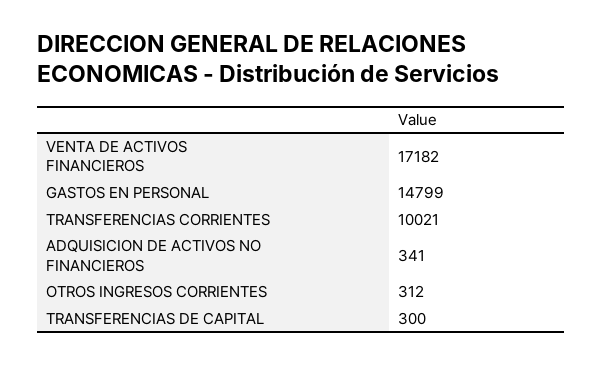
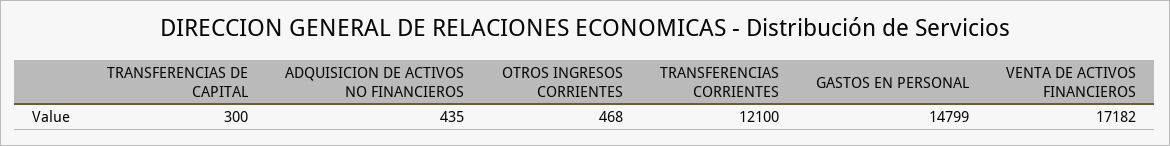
  {
    "VENTA DE ACTIVOS FINANCIEROS": 17182,
    "GASTOS EN PERSONAL": 14799,
-   "TRANSFERENCIAS CORRIENTES": 10021,
+   "TRANSFERENCIAS CORRIENTES": 12100,
-   "ADQUISICION DE ACTIVOS NO FINANCIEROS": 341,
+   "ADQUISICION DE ACTIVOS NO FINANCIEROS": 435,
-   "OTROS INGRESOS CORRIENTES": 312,
+   "OTROS INGRESOS CORRIENTES": 468,
    "TRANSFERENCIAS DE CAPITAL": 300
  }

